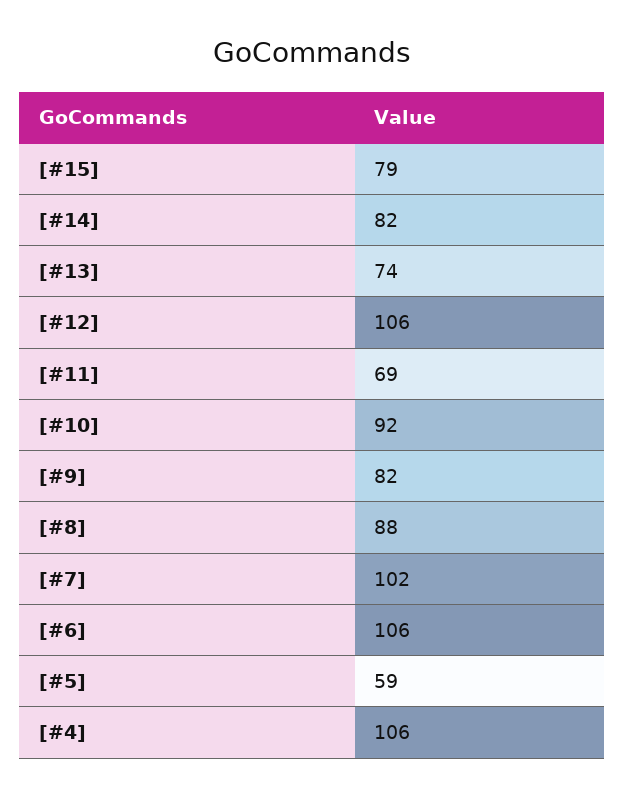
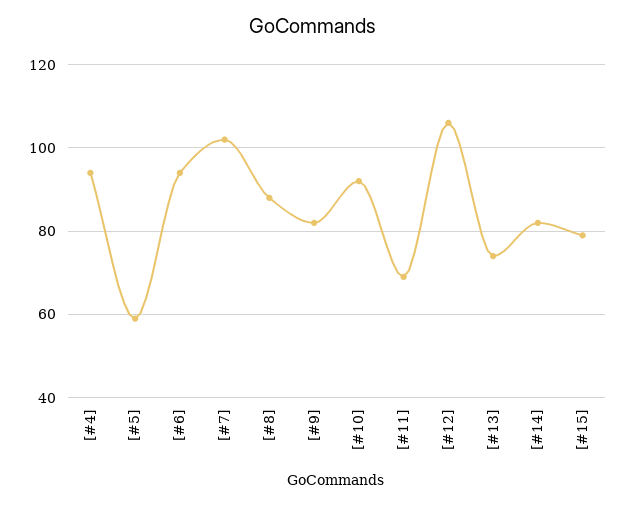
  {
    "[#15]": 79,
    "[#14]": 82,
    "[#13]": 74,
    "[#12]": 106,
    "[#11]": 69,
    "[#10]": 92,
    "[#9]": 82,
    "[#8]": 88,
    "[#7]": 102,
-   "[#6]": 106,
+   "[#6]": 95,
    "[#5]": 59,
-   "[#4]": 106
+   "[#4]": 95
  }

